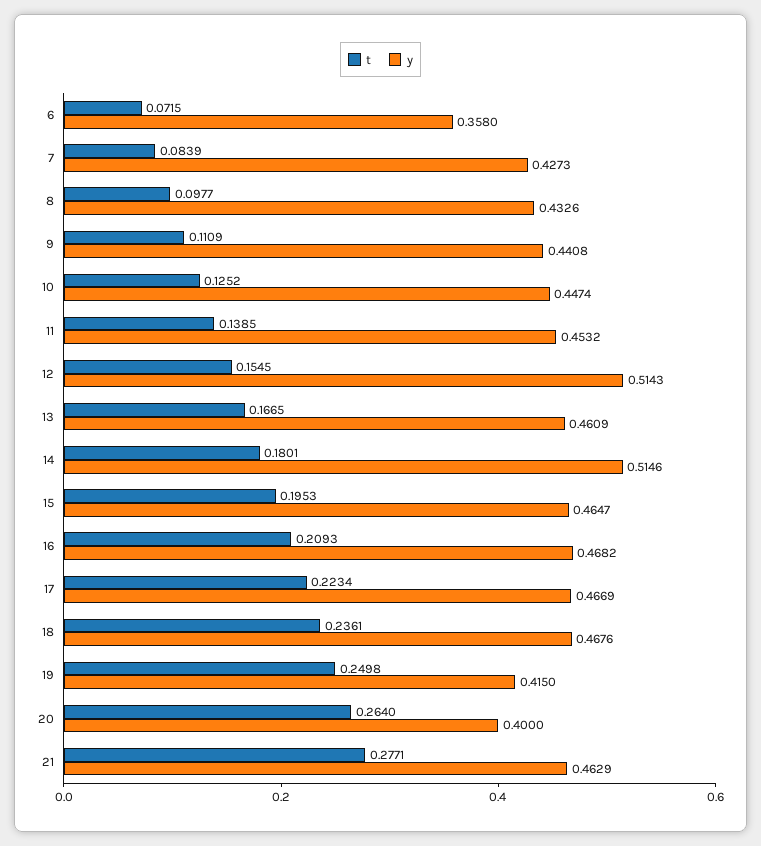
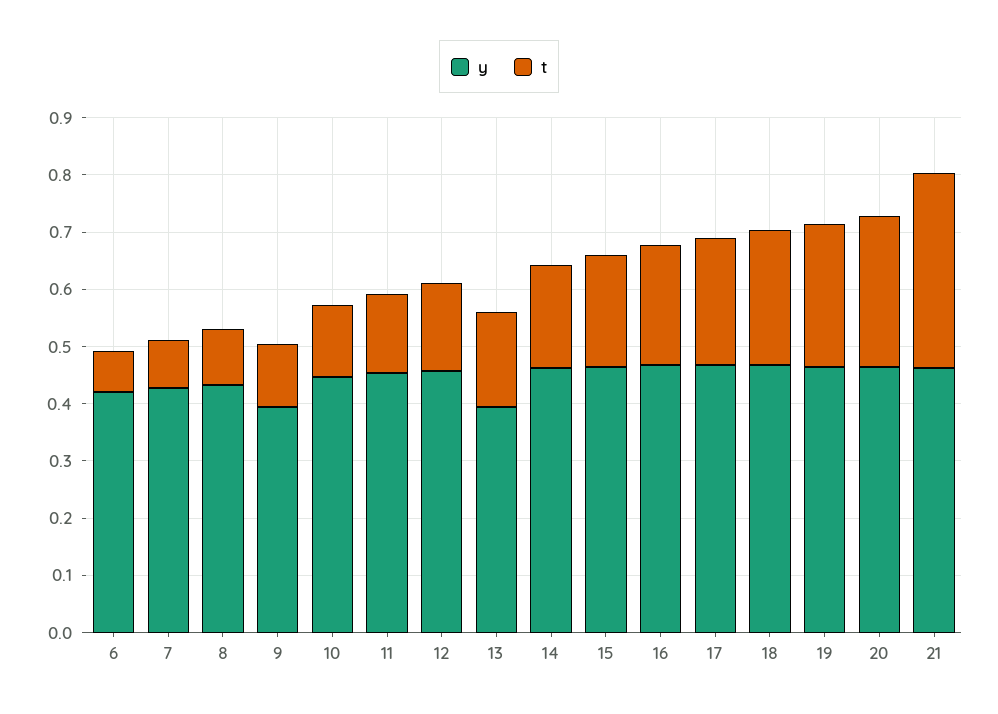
  {
    "t": {
      "6": 0.0715,
      "7": 0.0839,
      "8": 0.0977,
      "9": 0.1109,
      "10": 0.1252,
      "11": 0.1385,
      "12": 0.1545,
      "13": 0.1665,
      "14": 0.1801,
      "15": 0.1953,
      "16": 0.2093,
      "17": 0.2234,
      "18": 0.2361,
      "19": 0.2498,
      "20": 0.264,
-     "21": 0.2771
+     "21": 0.34
    },
    "y": {
-     "6": 0.358,
+     "6": 0.42,
      "7": 0.4273,
      "8": 0.4326,
-     "9": 0.4408,
+     "9": 0.4,
      "10": 0.4474,
      "11": 0.4532,
-     "12": 0.5143,
+     "12": 0.46,
-     "13": 0.4609,
+     "13": 0.4,
-     "14": 0.5146,
+     "14": 0.46,
      "15": 0.4647,
      "16": 0.4682,
      "17": 0.4669,
      "18": 0.4676,
-     "19": 0.415,
+     "19": 0.46,
-     "20": 0.4,
+     "20": 0.46,
      "21": 0.4629
    }
  }

